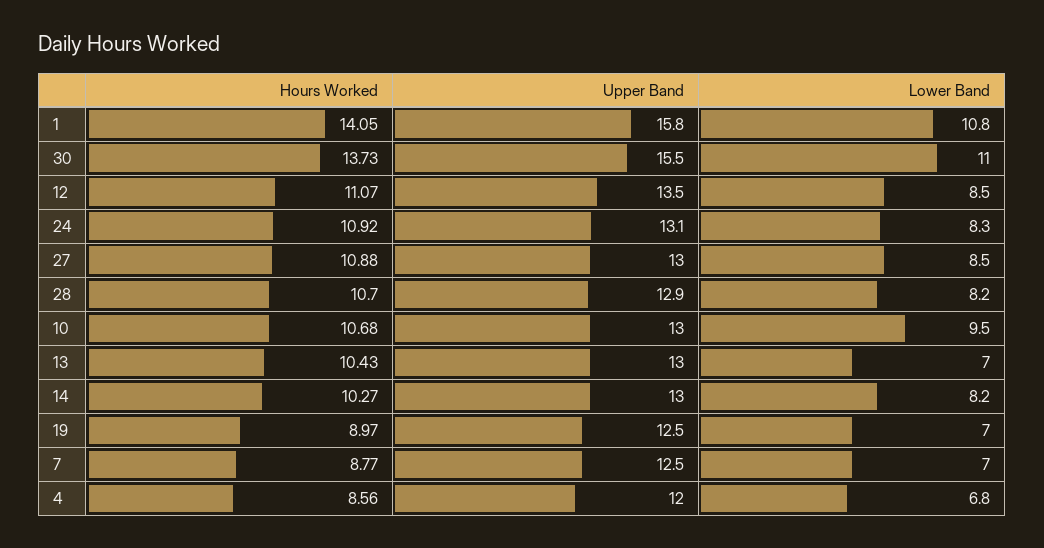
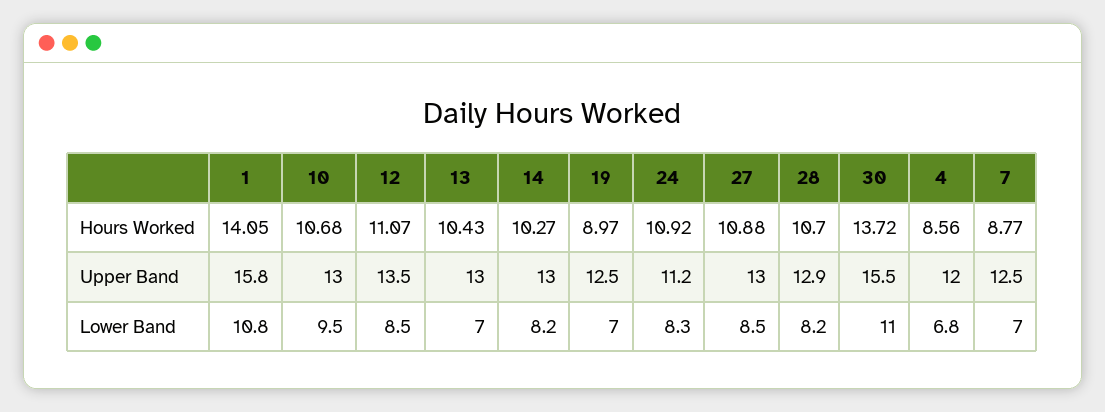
  {
    "Hours Worked": {
      "1": 14.05,
-     "30": 13.73,
+     "30": 13.72,
      "12": 11.07,
      "24": 10.92,
      "27": 10.88,
      "28": 10.7,
      "10": 10.68,
      "13": 10.43,
      "14": 10.27,
      "19": 8.97,
      "7": 8.77,
      "4": 8.56
    },
    "Upper Band": {
      "1": 15.8,
      "30": 15.5,
      "12": 13.5,
-     "24": 13.1,
+     "24": 11.2,
      "27": 13,
      "28": 12.9,
      "10": 13,
      "13": 13,
      "14": 13,
      "19": 12.5,
      "7": 12.5,
      "4": 12
    },
    "Lower Band": {
      "1": 10.8,
      "30": 11,
      "12": 8.5,
      "24": 8.3,
      "27": 8.5,
      "28": 8.2,
      "10": 9.5,
      "13": 7,
      "14": 8.2,
      "19": 7,
      "7": 7,
      "4": 6.8
    }
  }

